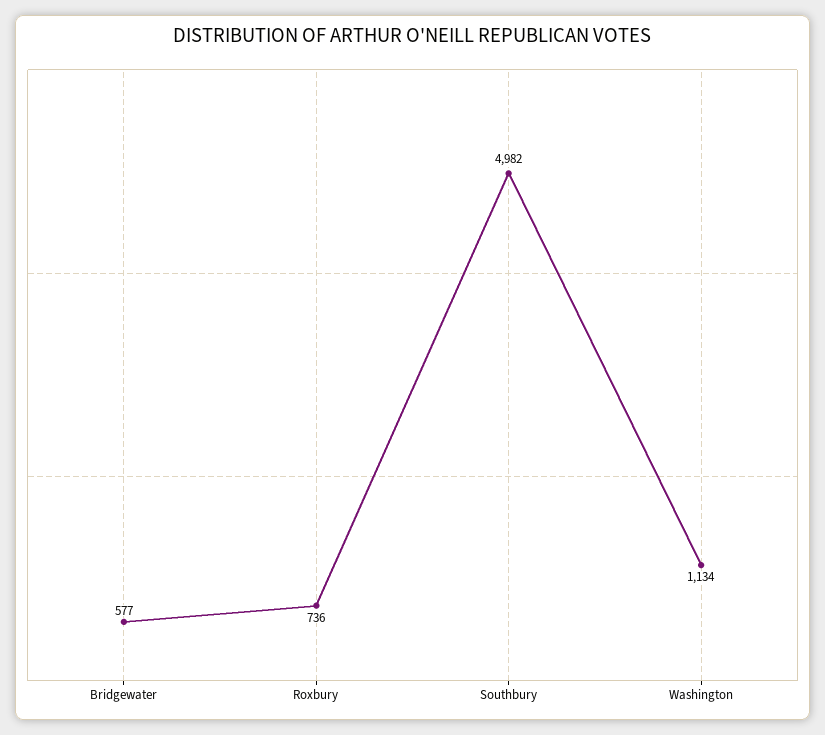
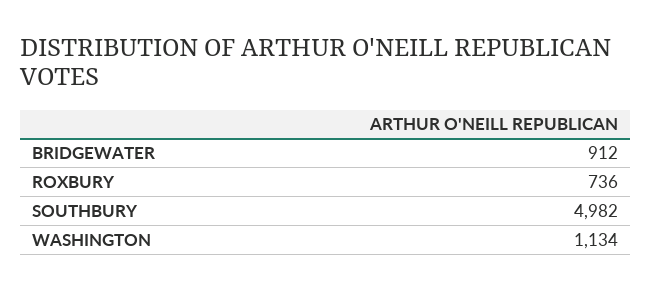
  {
-   "Bridgewater": 577,
+   "Bridgewater": 912,
    "Roxbury": 736,
    "Southbury": 4982,
    "Washington": 1134
  }

